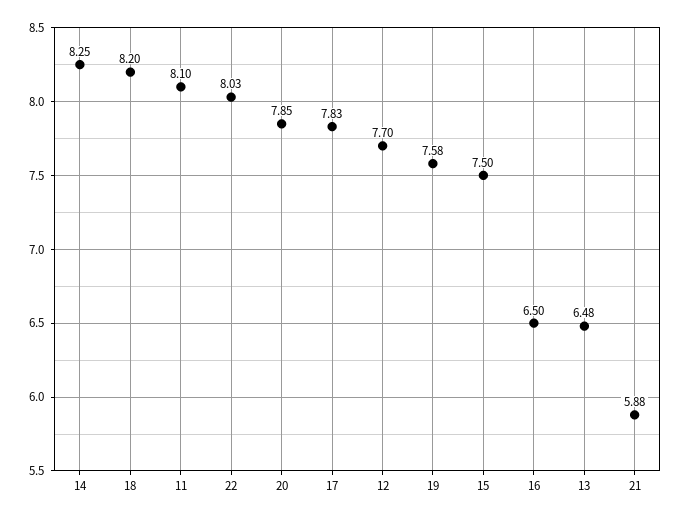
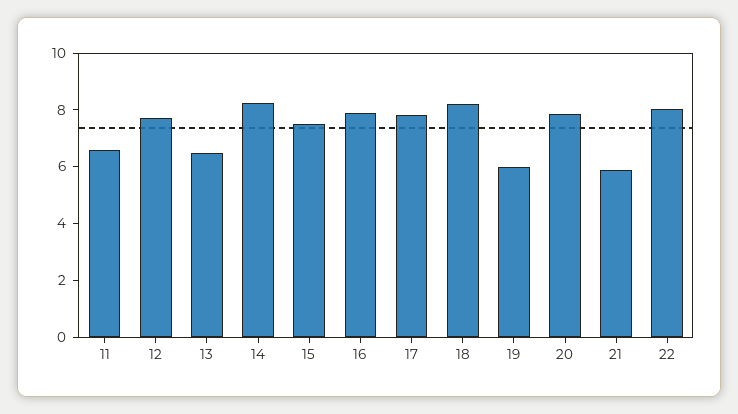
  {
    "14": 8.25,
    "18": 8.2,
-   "11": 8.1,
+   "11": 6.5,
    "22": 8.03,
    "20": 7.85,
    "17": 7.83,
    "12": 7.7,
-   "19": 7.58,
+   "19": 6,
    "15": 7.5,
-   "16": 6.5,
+   "16": 8,
    "13": 6.48,
    "21": 5.88
  }

